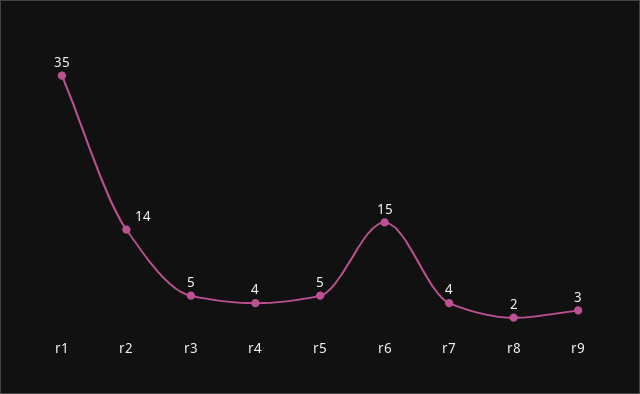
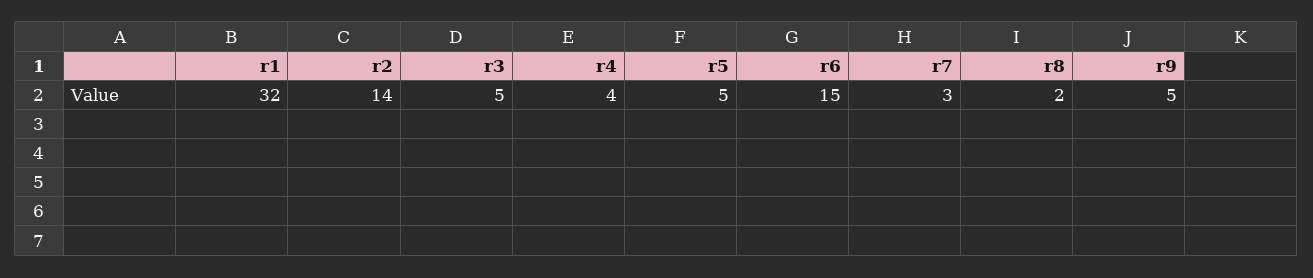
  {
-   "r1": 35,
+   "r1": 32,
    "r2": 14,
    "r3": 5,
    "r4": 4,
    "r5": 5,
    "r6": 15,
-   "r7": 4,
+   "r7": 3,
    "r8": 2,
-   "r9": 3
+   "r9": 5
  }

